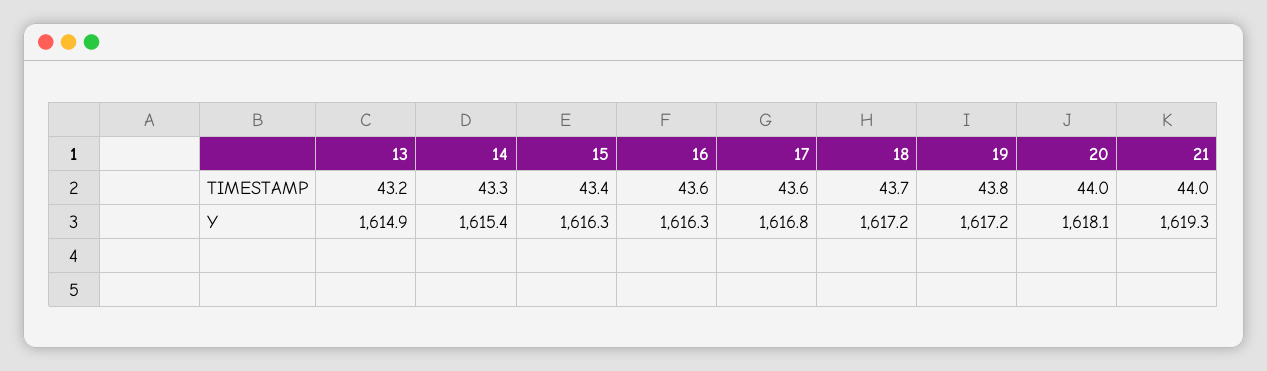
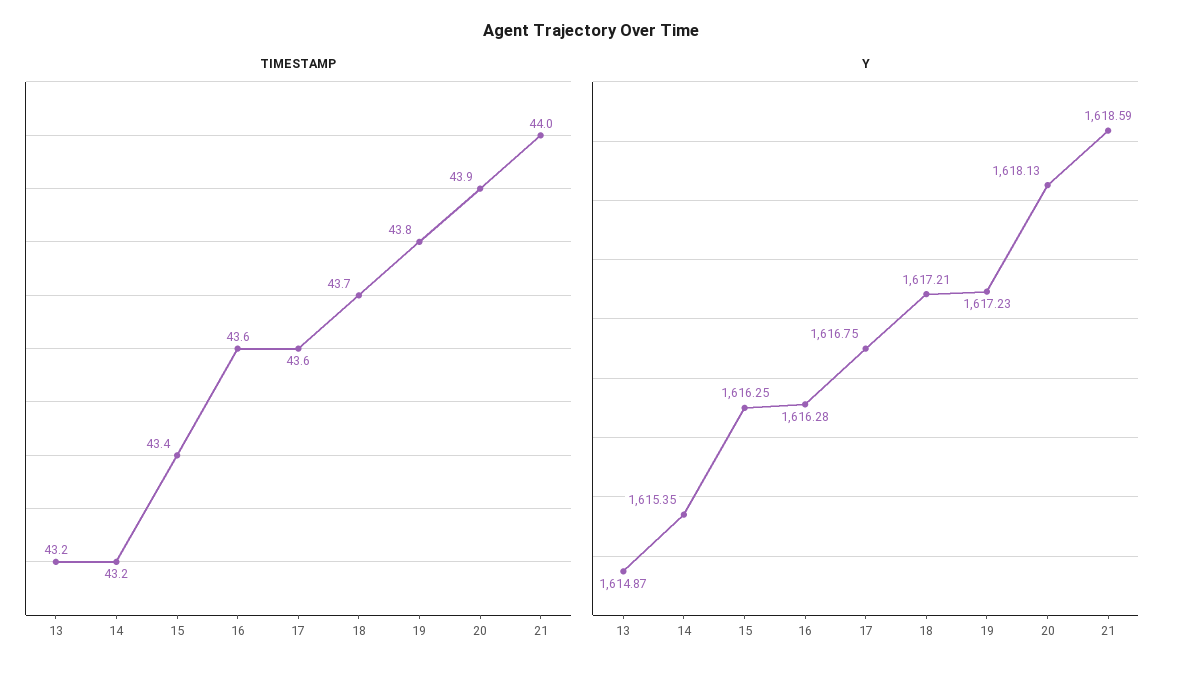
  {
    "TIMESTAMP": {
      "13": 43.2,
-     "14": 43.3,
+     "14": 43.2,
      "15": 43.4,
      "16": 43.6,
      "17": 43.6,
      "18": 43.7,
      "19": 43.8,
-     "20": 44,
+     "20": 43.9,
      "21": 44
    },
    "Y": {
      "13": 1614.87,
      "14": 1615.35,
      "15": 1616.25,
      "16": 1616.28,
      "17": 1616.75,
      "18": 1617.21,
      "19": 1617.23,
      "20": 1618.13,
-     "21": 1619.3
+     "21": 1618.59
    }
  }

